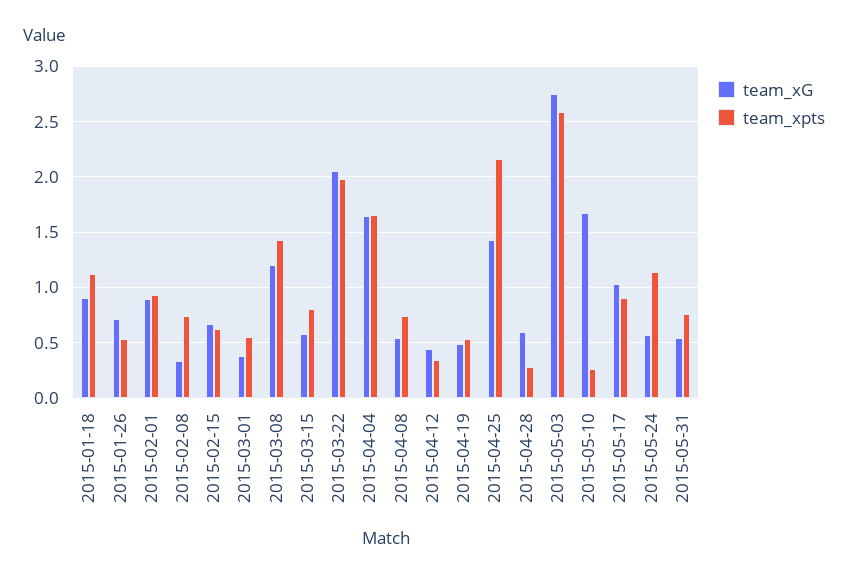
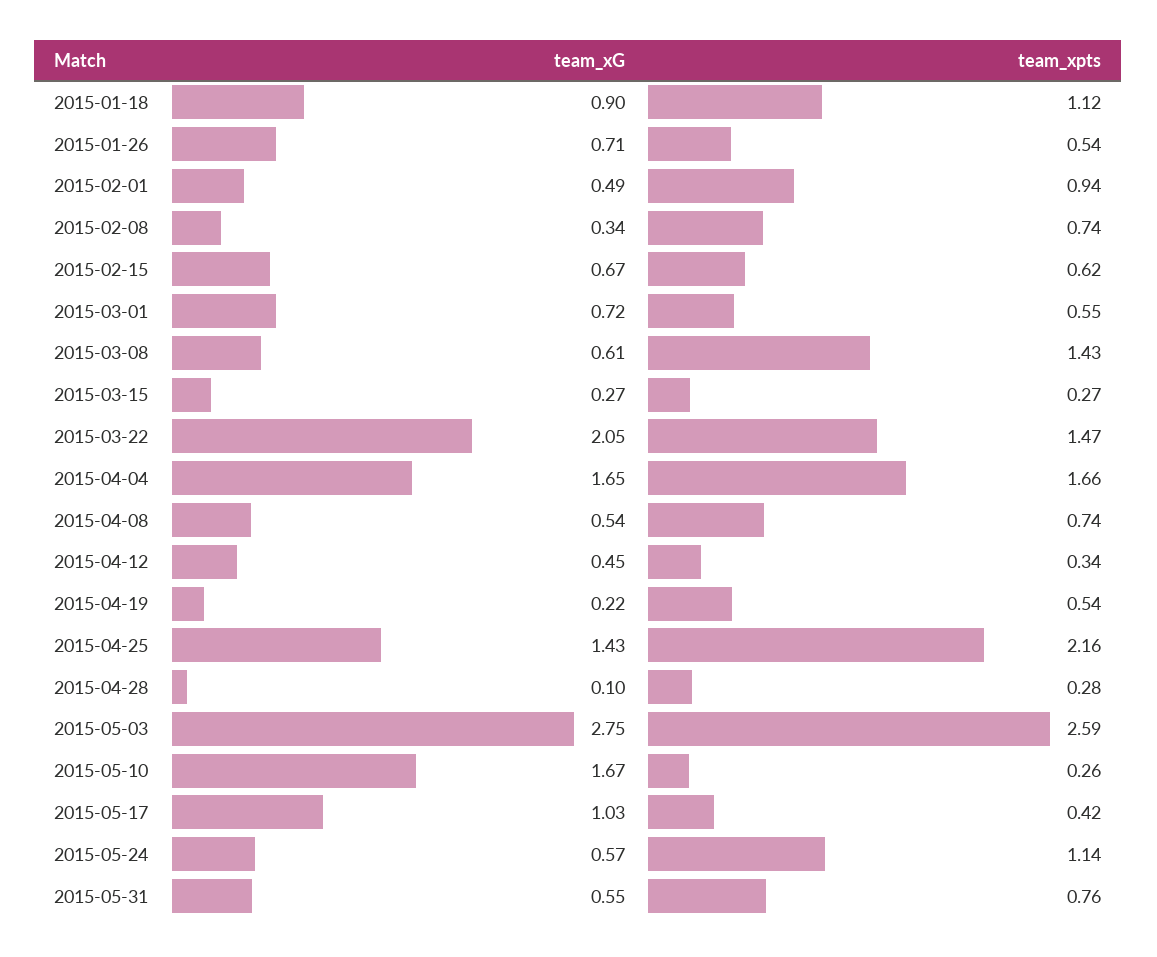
  {
    "team_xG": {
      "2015-01-18": 0.9,
      "2015-01-26": 0.71,
-     "2015-02-01": 0.9,
+     "2015-02-01": 0.49,
      "2015-02-08": 0.34,
      "2015-02-15": 0.67,
-     "2015-03-01": 0.4,
+     "2015-03-01": 0.72,
-     "2015-03-08": 1.2,
+     "2015-03-08": 0.61,
-     "2015-03-15": 0.6,
+     "2015-03-15": 0.27,
      "2015-03-22": 2.05,
      "2015-04-04": 1.65,
      "2015-04-08": 0.54,
      "2015-04-12": 0.45,
-     "2015-04-19": 0.5,
+     "2015-04-19": 0.22,
      "2015-04-25": 1.43,
-     "2015-04-28": 0.6,
+     "2015-04-28": 0.1,
      "2015-05-03": 2.75,
      "2015-05-10": 1.67,
      "2015-05-17": 1.03,
      "2015-05-24": 0.57,
      "2015-05-31": 0.55
    },
    "team_xpts": {
      "2015-01-18": 1.12,
      "2015-01-26": 0.54,
      "2015-02-01": 0.94,
      "2015-02-08": 0.74,
      "2015-02-15": 0.62,
      "2015-03-01": 0.55,
      "2015-03-08": 1.43,
-     "2015-03-15": 0.8,
+     "2015-03-15": 0.27,
-     "2015-03-22": 2,
+     "2015-03-22": 1.47,
      "2015-04-04": 1.66,
      "2015-04-08": 0.74,
      "2015-04-12": 0.34,
      "2015-04-19": 0.54,
      "2015-04-25": 2.16,
      "2015-04-28": 0.28,
      "2015-05-03": 2.59,
      "2015-05-10": 0.26,
-     "2015-05-17": 0.9,
+     "2015-05-17": 0.42,
      "2015-05-24": 1.14,
      "2015-05-31": 0.76
    }
  }

